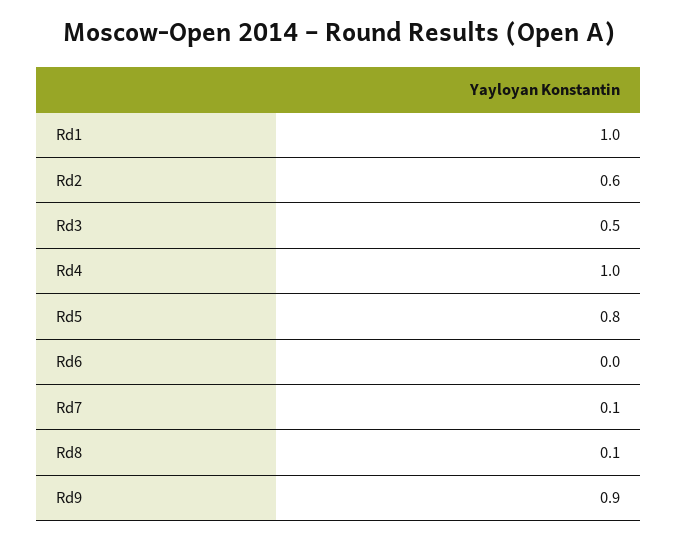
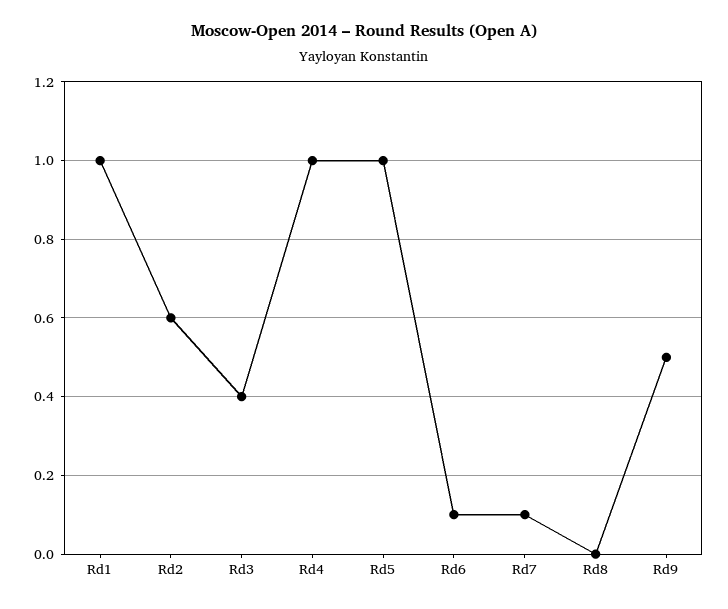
  {
    "Rd1": 1,
    "Rd2": 0.6,
-   "Rd3": 0.5,
+   "Rd3": 0.4,
    "Rd4": 1,
-   "Rd5": 0.8,
+   "Rd5": 1,
-   "Rd6": 0,
+   "Rd6": 0.1,
    "Rd7": 0.1,
-   "Rd8": 0.1,
+   "Rd8": 0,
-   "Rd9": 0.9
+   "Rd9": 0.5
  }

